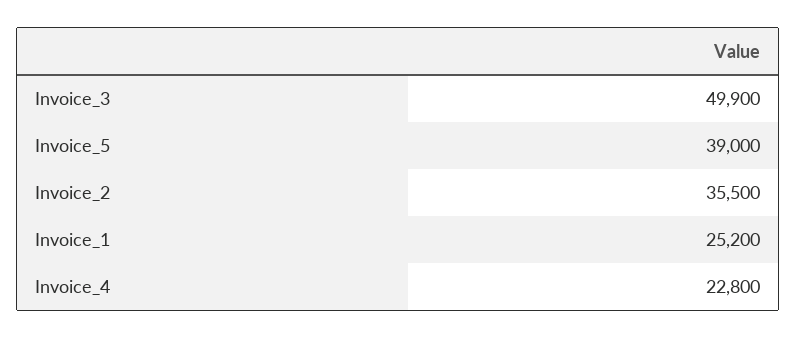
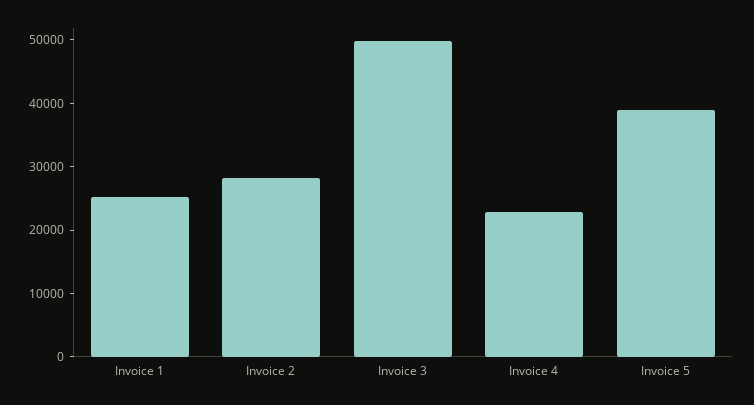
  {
    "Invoice_3": 49900,
    "Invoice_5": 39000,
-   "Invoice_2": 35500,
+   "Invoice_2": 28000,
    "Invoice_1": 25200,
    "Invoice_4": 22800
  }

